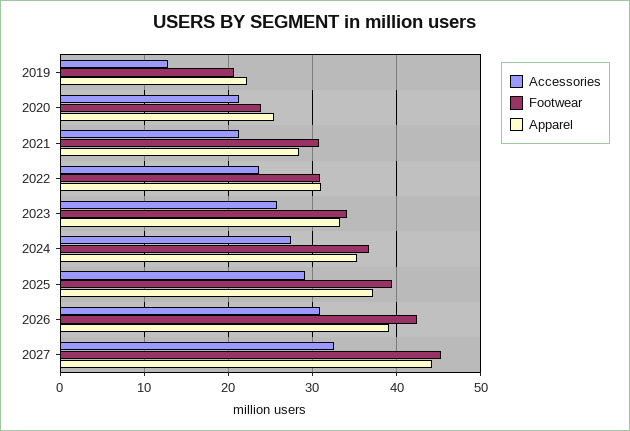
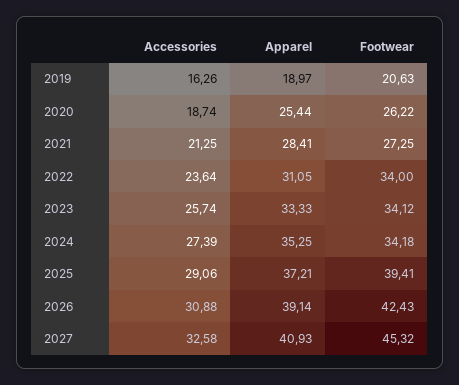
  {
    "Accessories": {
-     "2019": 13,
+     "2019": 16.26,
-     "2020": 21,
+     "2020": 18.74,
      "2021": 21.25,
      "2022": 23.64,
      "2023": 25.74,
      "2024": 27.39,
      "2025": 29.06,
      "2026": 30.88,
      "2027": 32.58
    },
    "Footwear": {
      "2019": 20.63,
-     "2020": 24,
+     "2020": 26.22,
-     "2021": 31,
+     "2021": 27.25,
-     "2022": 31,
+     "2022": 34,
      "2023": 34.12,
-     "2024": 37,
+     "2024": 34.18,
      "2025": 39.41,
      "2026": 42.43,
      "2027": 45.32
    },
    "Apparel": {
-     "2019": 22,
+     "2019": 18.97,
      "2020": 25.44,
      "2021": 28.41,
      "2022": 31.05,
      "2023": 33.33,
      "2024": 35.25,
      "2025": 37.21,
      "2026": 39.14,
-     "2027": 44
+     "2027": 40.93
    }
  }

